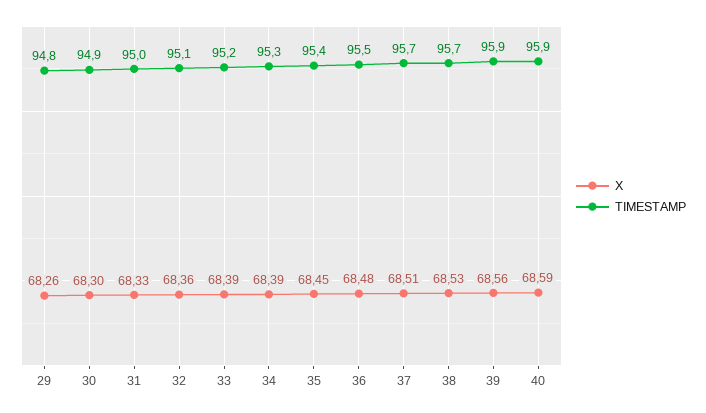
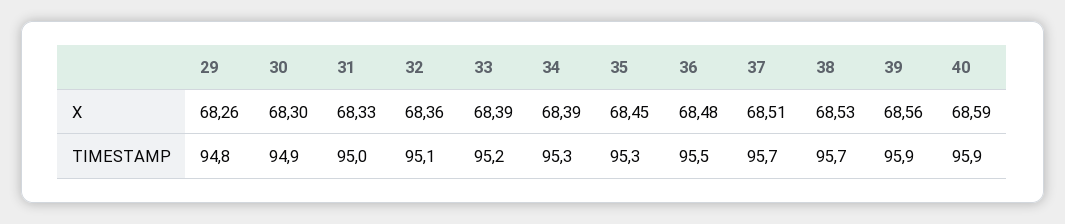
  {
    "X": {
      "29": 68.26,
      "30": 68.3,
      "31": 68.33,
      "32": 68.36,
      "33": 68.39,
      "34": 68.39,
      "35": 68.45,
      "36": 68.48,
      "37": 68.51,
      "38": 68.53,
      "39": 68.56,
      "40": 68.59
    },
    "TIMESTAMP": {
      "29": 94.8,
      "30": 94.9,
      "31": 95,
      "32": 95.1,
      "33": 95.2,
      "34": 95.3,
-     "35": 95.4,
+     "35": 95.3,
      "36": 95.5,
      "37": 95.7,
      "38": 95.7,
      "39": 95.9,
      "40": 95.9
    }
  }

